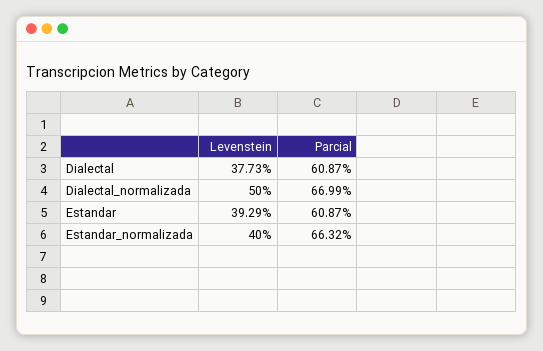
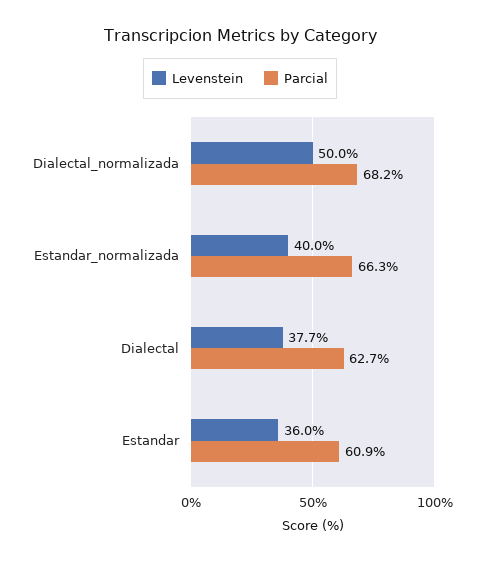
  {
    "Levenstein": {
      "Dialectal": 37.73,
      "Dialectal_normalizada": 50,
-     "Estandar": 39.29,
+     "Estandar": 36,
      "Estandar_normalizada": 40
    },
    "Parcial": {
-     "Dialectal": 60.87,
+     "Dialectal": 62.7,
-     "Dialectal_normalizada": 66.99,
+     "Dialectal_normalizada": 68.2,
      "Estandar": 60.87,
      "Estandar_normalizada": 66.32
    }
  }

